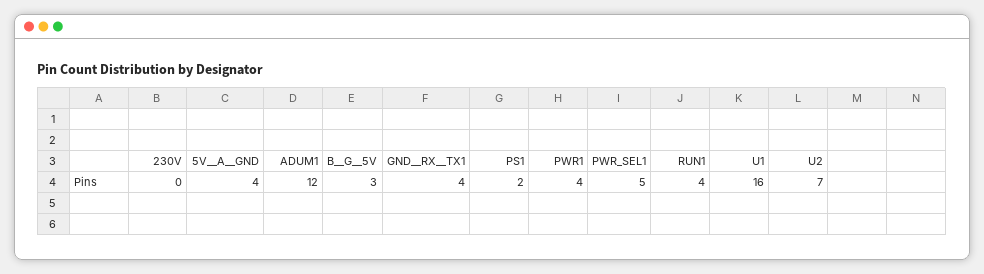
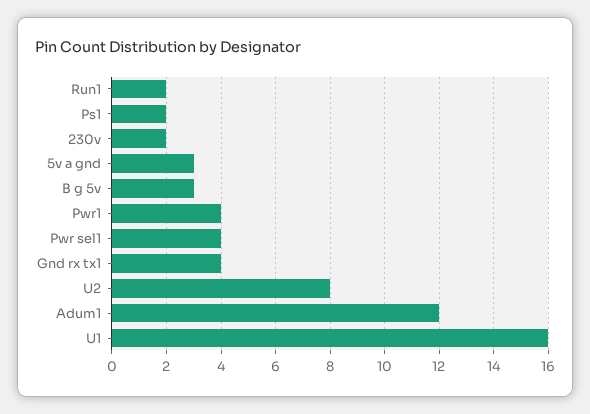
  {
-   "230V": 0,
+   "230V": 2,
-   "5V__A__GND": 4,
+   "5V__A__GND": 3,
    "ADUM1": 12,
    "B__G__5V": 3,
    "GND__RX__TX1": 4,
    "PS1": 2,
    "PWR1": 4,
-   "PWR_SEL1": 5,
+   "PWR_SEL1": 4,
-   "RUN1": 4,
+   "RUN1": 2,
    "U1": 16,
-   "U2": 7
+   "U2": 8
  }

